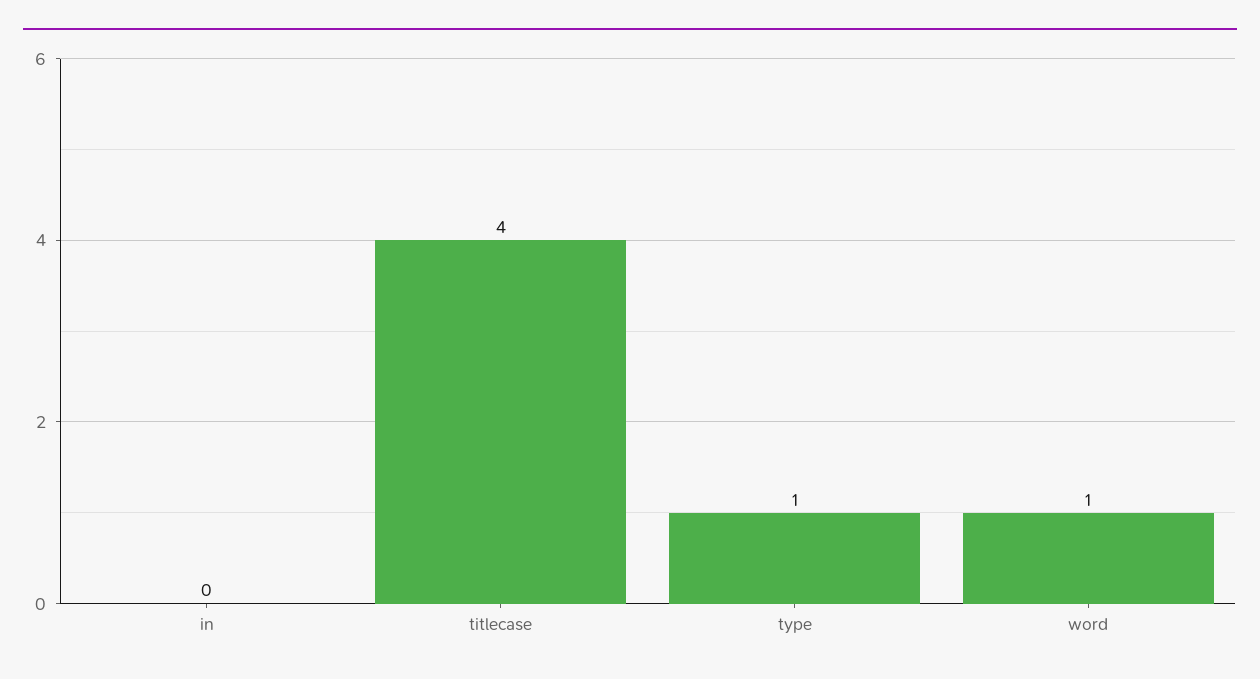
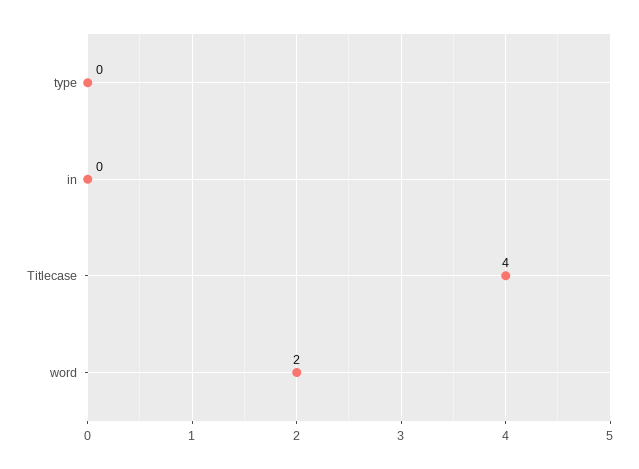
  {
    "in": 0,
    "titlecase": 4,
-   "type": 1,
+   "type": 0,
-   "word": 1
+   "word": 2
  }

